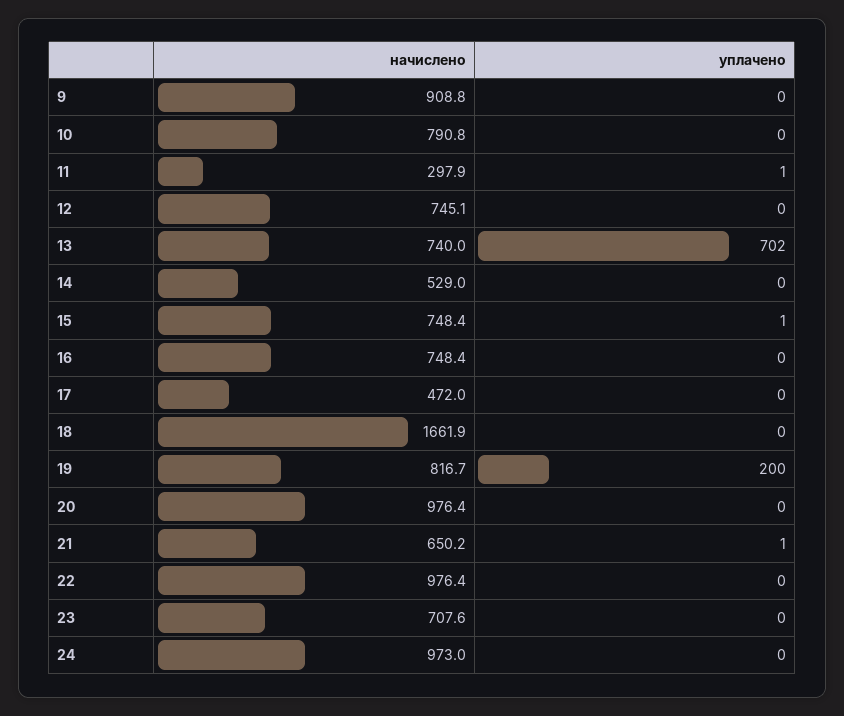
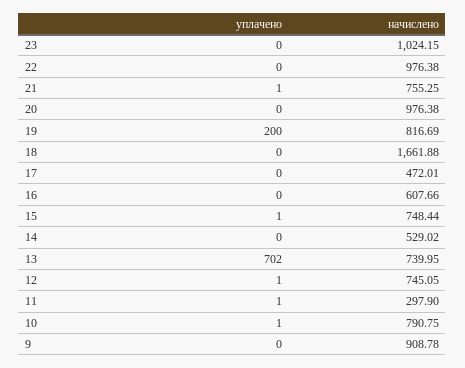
  {
    "начислено": {
      "9": 908.78,
      "10": 790.75,
      "11": 297.9,
      "12": 745.05,
      "13": 739.95,
      "14": 529.02,
      "15": 748.44,
-     "16": 748.4,
+     "16": 607.66,
      "17": 472.01,
      "18": 1661.88,
      "19": 816.69,
      "20": 976.38,
-     "21": 650.2,
+     "21": 755.25,
      "22": 976.38,
-     "23": 707.6,
+     "23": 1024.15
-     "24": 973
    },
    "уплачено": {
      "9": 0,
-     "10": 0,
+     "10": 1,
      "11": 1,
-     "12": 0,
+     "12": 1,
      "13": 702,
      "14": 0,
      "15": 1,
      "16": 0,
      "17": 0,
      "18": 0,
      "19": 200,
      "20": 0,
      "21": 1,
      "22": 0,
-     "23": 0,
+     "23": 0
-     "24": 0
    }
  }

